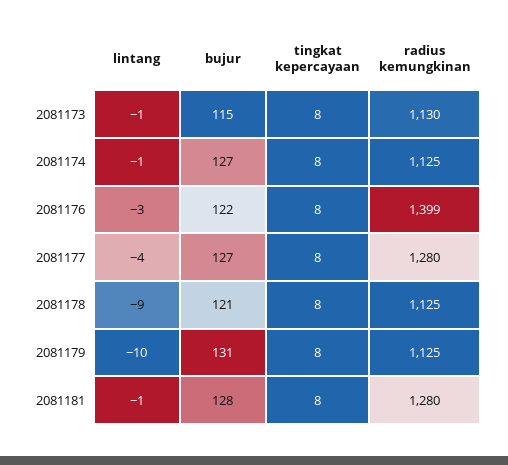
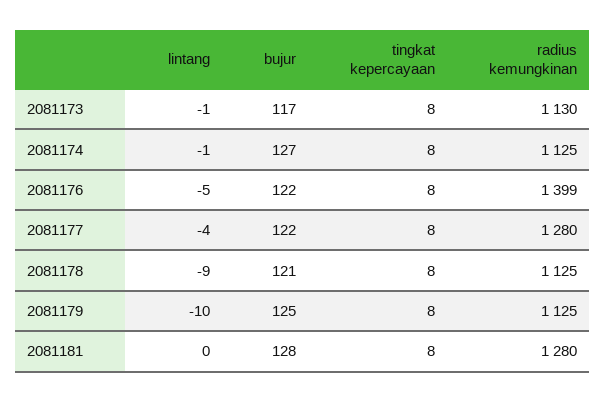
  {
    "lintang": {
      "2081173": -1,
      "2081174": -1,
-     "2081176": -3,
+     "2081176": -5,
      "2081177": -4,
      "2081178": -9,
      "2081179": -10,
-     "2081181": -1
+     "2081181": 0
    },
    "bujur": {
-     "2081173": 115,
+     "2081173": 117,
      "2081174": 127,
      "2081176": 122,
-     "2081177": 127,
+     "2081177": 122,
      "2081178": 121,
-     "2081179": 131,
+     "2081179": 125,
      "2081181": 128
    },
    "tingkat kepercayaan": {
      "2081173": 8,
      "2081174": 8,
      "2081176": 8,
      "2081177": 8,
      "2081178": 8,
      "2081179": 8,
      "2081181": 8
    },
    "radius kemungkinan": {
      "2081173": 1130,
      "2081174": 1125,
      "2081176": 1399,
      "2081177": 1280,
      "2081178": 1125,
      "2081179": 1125,
      "2081181": 1280
    }
  }

